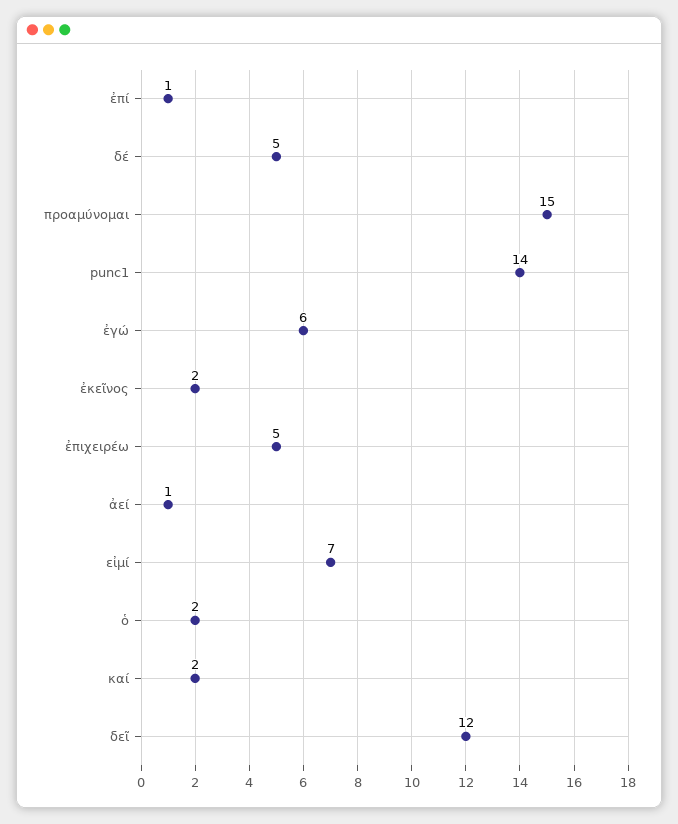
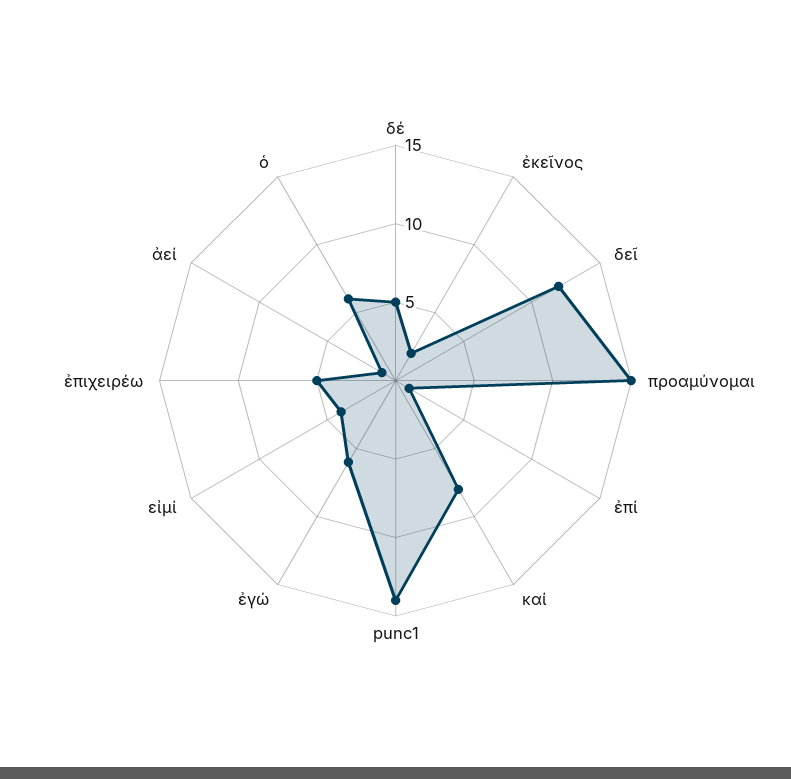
  {
    "ἐπί": 1,
    "δέ": 5,
    "προαμύνομαι": 15,
    "punc1": 14,
    "ἐγώ": 6,
    "ἐκεῖνος": 2,
    "ἐπιχειρέω": 5,
    "ἀεί": 1,
-   "εἰμί": 7,
+   "εἰμί": 4,
-   "ὁ": 2,
+   "ὁ": 6,
-   "καί": 2,
+   "καί": 8,
    "δεῖ": 12
  }

